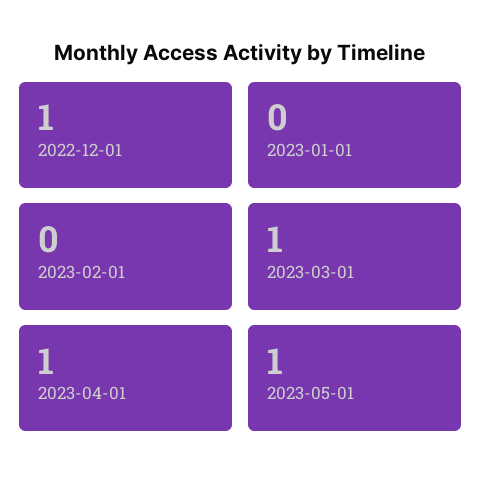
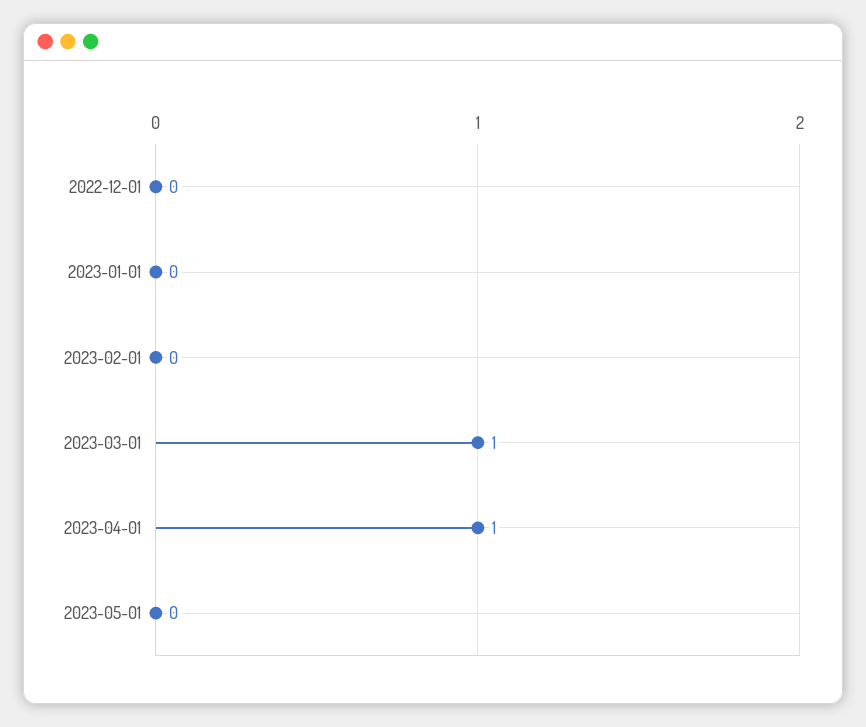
  {
-   "2022-12-01": 1,
+   "2022-12-01": 0,
    "2023-01-01": 0,
    "2023-02-01": 0,
    "2023-03-01": 1,
    "2023-04-01": 1,
-   "2023-05-01": 1
+   "2023-05-01": 0
  }

